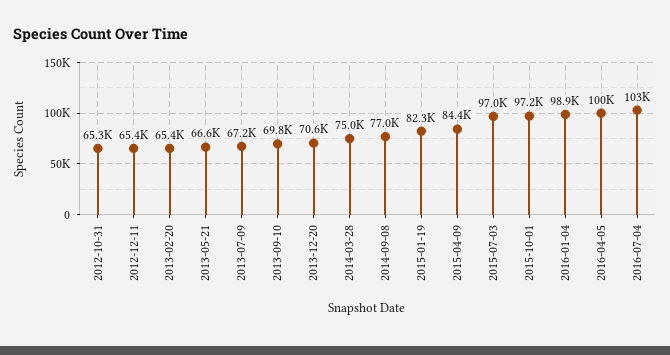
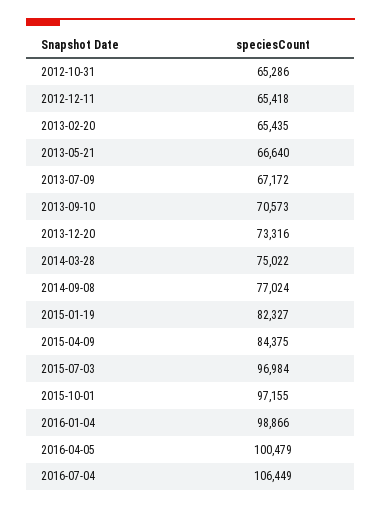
  {
    "2012-10-31": 65286,
    "2012-12-11": 65418,
    "2013-02-20": 65435,
    "2013-05-21": 66640,
    "2013-07-09": 67172,
-   "2013-09-10": 69800,
+   "2013-09-10": 70573,
-   "2013-12-20": 70600,
+   "2013-12-20": 73316,
    "2014-03-28": 75022,
    "2014-09-08": 77024,
    "2015-01-19": 82327,
    "2015-04-09": 84375,
    "2015-07-03": 96984,
    "2015-10-01": 97155,
    "2016-01-04": 98866,
    "2016-04-05": 100479,
-   "2016-07-04": 103000
+   "2016-07-04": 106449
  }

